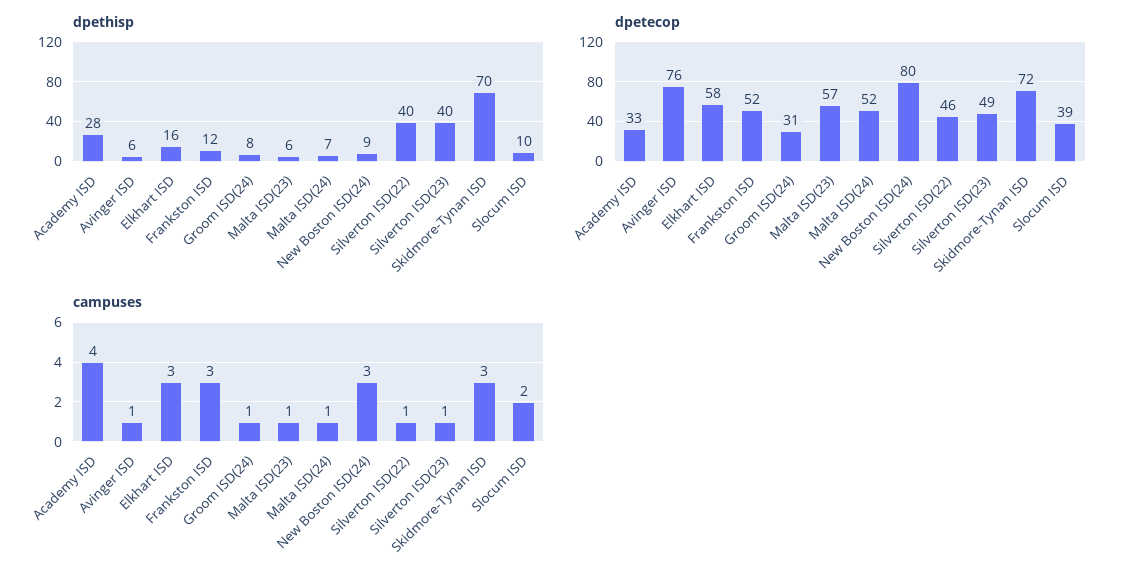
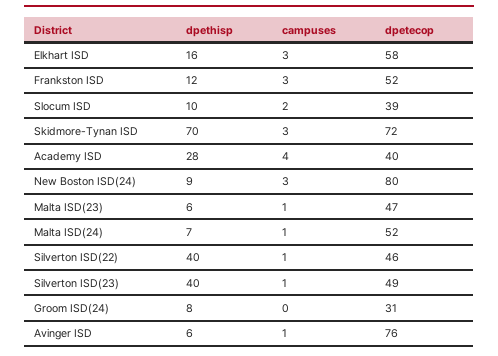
  {
    "dpethisp": {
      "Academy ISD": 28,
      "Avinger ISD": 6,
      "Elkhart ISD": 16,
      "Frankston ISD": 12,
      "Groom ISD(24)": 8,
      "Malta ISD(23)": 6,
      "Malta ISD(24)": 7,
      "New Boston ISD(24)": 9,
      "Silverton ISD(22)": 40,
      "Silverton ISD(23)": 40,
      "Skidmore-Tynan ISD": 70,
      "Slocum ISD": 10
    },
    "dpetecop": {
-     "Academy ISD": 33,
+     "Academy ISD": 40,
      "Avinger ISD": 76,
      "Elkhart ISD": 58,
      "Frankston ISD": 52,
      "Groom ISD(24)": 31,
-     "Malta ISD(23)": 57,
+     "Malta ISD(23)": 47,
      "Malta ISD(24)": 52,
      "New Boston ISD(24)": 80,
      "Silverton ISD(22)": 46,
      "Silverton ISD(23)": 49,
      "Skidmore-Tynan ISD": 72,
      "Slocum ISD": 39
    },
    "campuses": {
      "Academy ISD": 4,
      "Avinger ISD": 1,
      "Elkhart ISD": 3,
      "Frankston ISD": 3,
-     "Groom ISD(24)": 1,
+     "Groom ISD(24)": 0,
      "Malta ISD(23)": 1,
      "Malta ISD(24)": 1,
      "New Boston ISD(24)": 3,
      "Silverton ISD(22)": 1,
      "Silverton ISD(23)": 1,
      "Skidmore-Tynan ISD": 3,
      "Slocum ISD": 2
    }
  }

